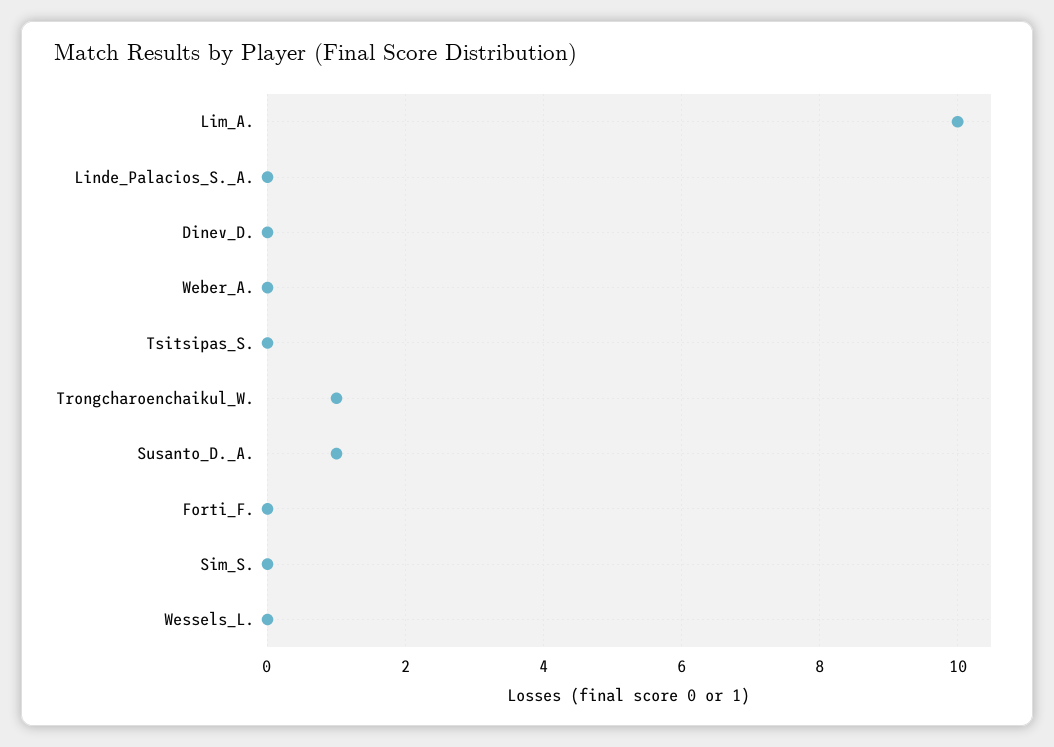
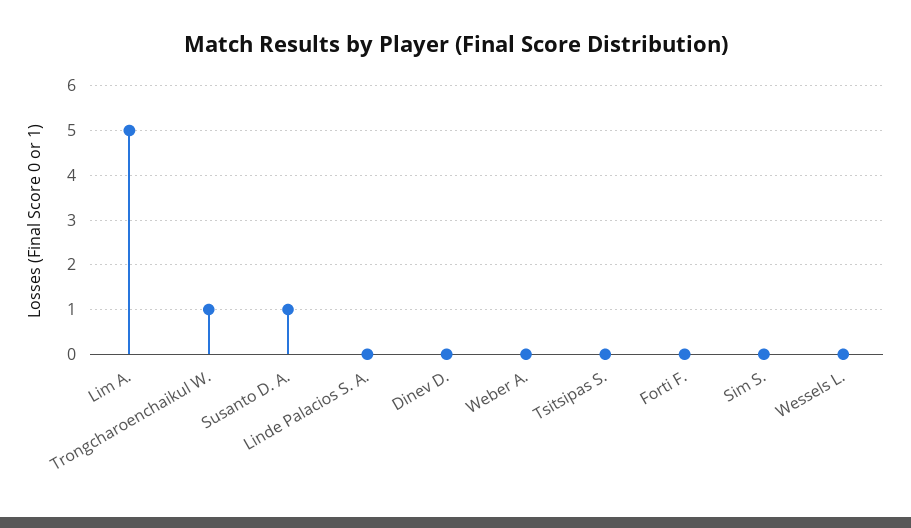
  {
-   "Lim_A.": 10,
+   "Lim_A.": 5,
    "Linde_Palacios_S._A.": 0,
    "Dinev_D.": 0,
    "Weber_A.": 0,
    "Tsitsipas_S.": 0,
    "Trongcharoenchaikul_W.": 1,
    "Susanto_D._A.": 1,
    "Forti_F.": 0,
    "Sim_S.": 0,
    "Wessels_L.": 0
  }

